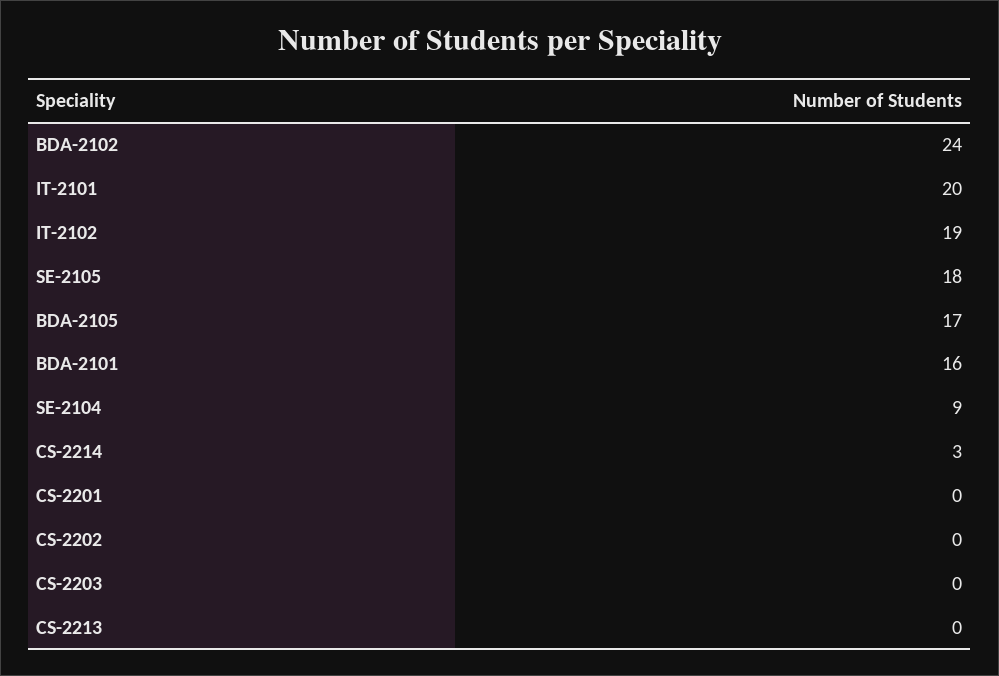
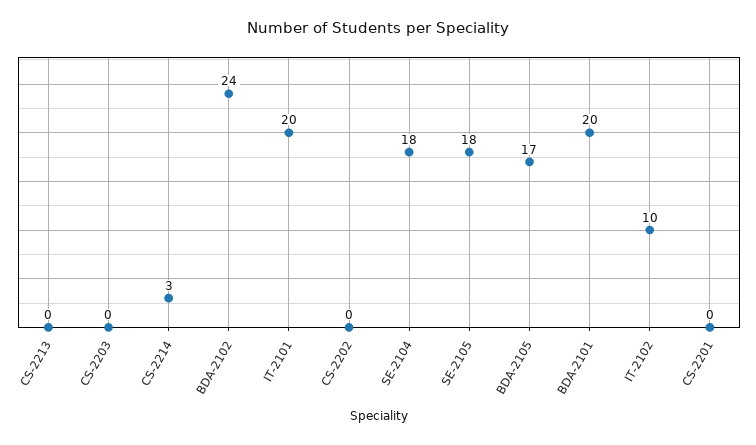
  {
    "BDA-2102": 24,
    "IT-2101": 20,
-   "IT-2102": 19,
+   "IT-2102": 10,
    "SE-2105": 18,
    "BDA-2105": 17,
-   "BDA-2101": 16,
+   "BDA-2101": 20,
-   "SE-2104": 9,
+   "SE-2104": 18,
    "CS-2214": 3,
    "CS-2201": 0,
    "CS-2202": 0,
    "CS-2203": 0,
    "CS-2213": 0
  }

